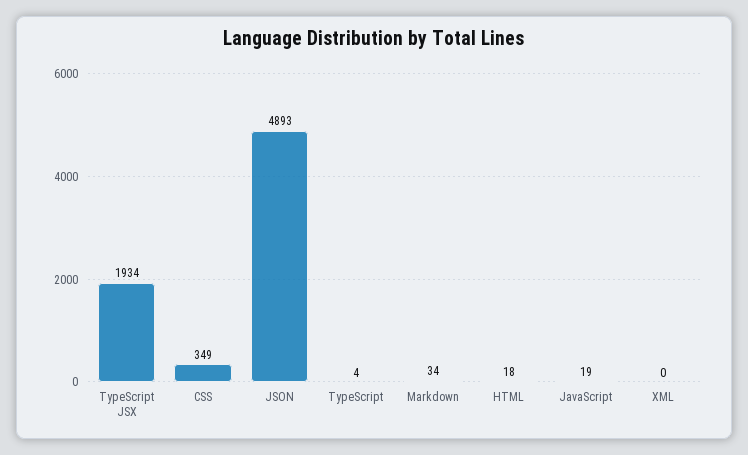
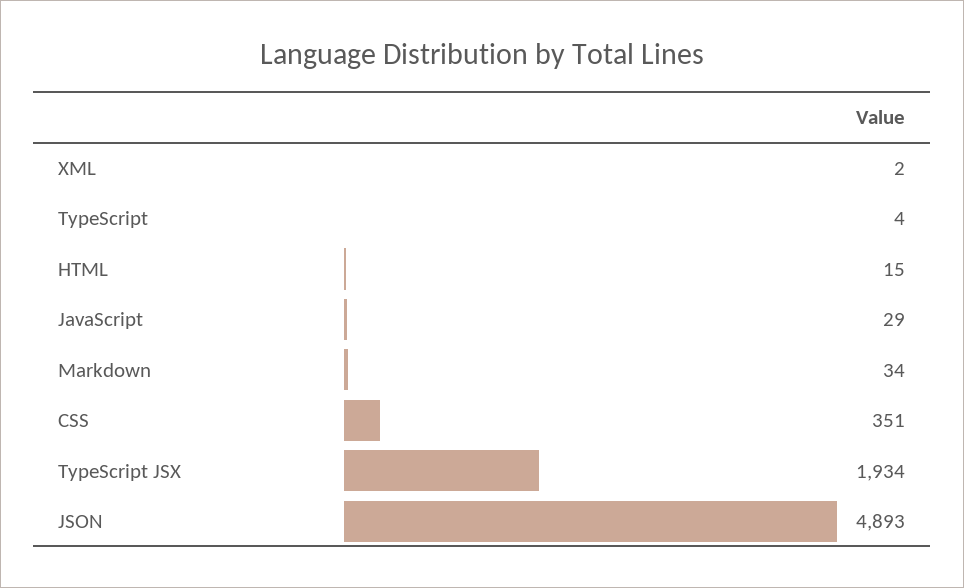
  {
    "TypeScript JSX": 1934,
-   "CSS": 349,
+   "CSS": 351,
    "JSON": 4893,
    "TypeScript": 4,
    "Markdown": 34,
-   "HTML": 18,
+   "HTML": 15,
-   "JavaScript": 19,
+   "JavaScript": 29,
-   "XML": 0
+   "XML": 2
  }

